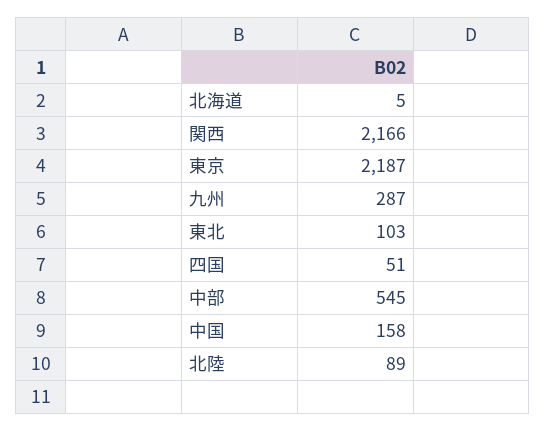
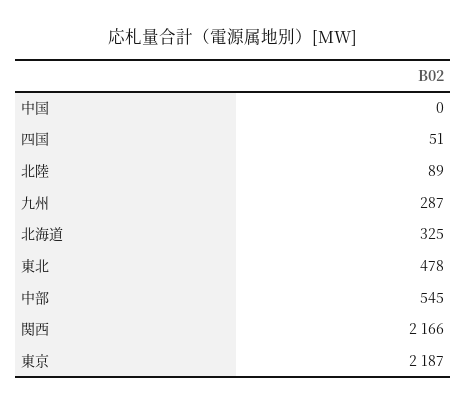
  {
-   "北海道": 5,
+   "北海道": 325,
    "関西": 2166,
    "東京": 2187,
    "九州": 287,
-   "東北": 103,
+   "東北": 478,
    "四国": 51,
    "中部": 545,
-   "中国": 158,
+   "中国": 0,
    "北陸": 89
  }

